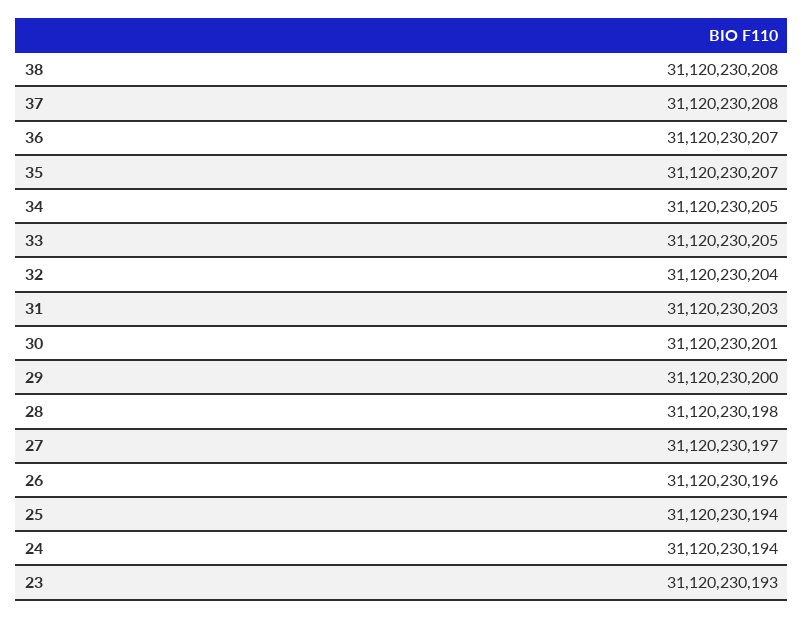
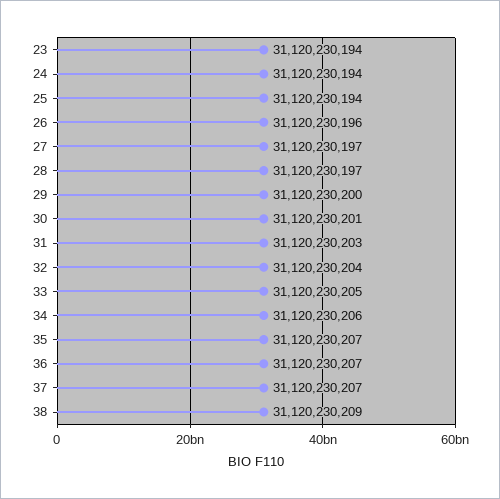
  {
-   "38": 31120230208,
+   "38": 31120230209,
-   "37": 31120230208,
+   "37": 31120230207,
    "36": 31120230207,
    "35": 31120230207,
-   "34": 31120230205,
+   "34": 31120230206,
    "33": 31120230205,
    "32": 31120230204,
    "31": 31120230203,
    "30": 31120230201,
    "29": 31120230200,
-   "28": 31120230198,
+   "28": 31120230197,
    "27": 31120230197,
    "26": 31120230196,
    "25": 31120230194,
    "24": 31120230194,
-   "23": 31120230193
+   "23": 31120230194
  }

